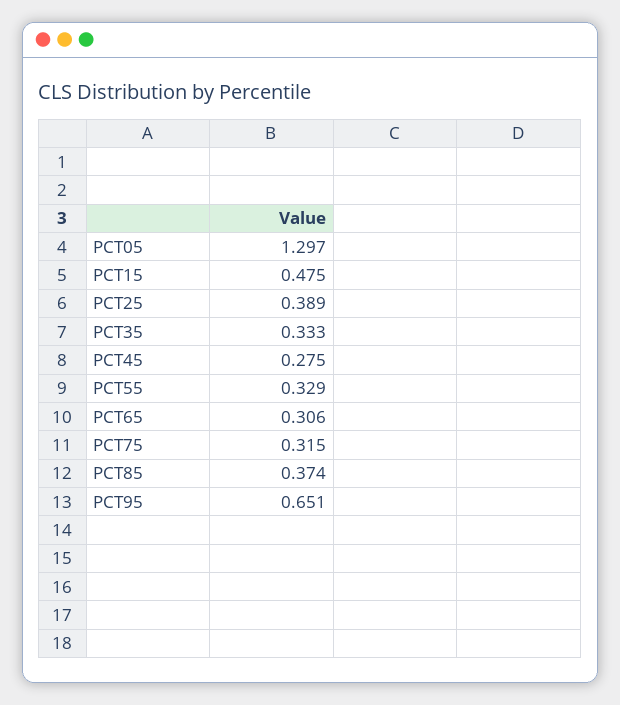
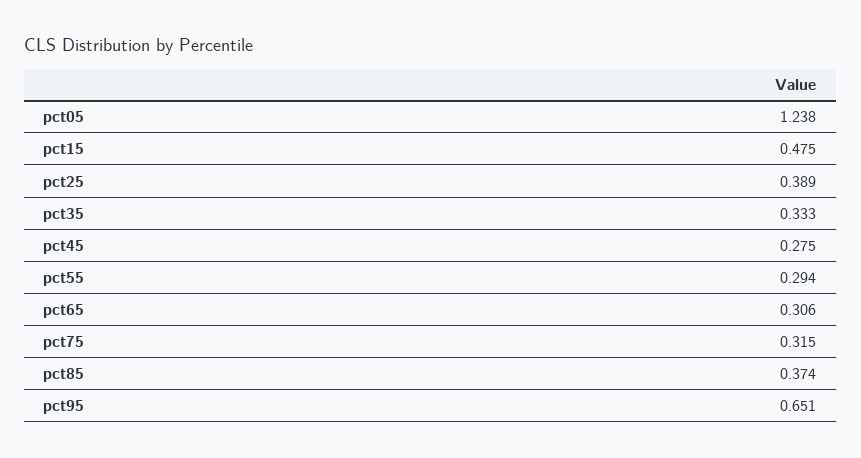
  {
-   "PCT05": 1.297,
+   "PCT05": 1.238,
    "PCT15": 0.475,
    "PCT25": 0.389,
    "PCT35": 0.333,
    "PCT45": 0.275,
-   "PCT55": 0.329,
+   "PCT55": 0.294,
    "PCT65": 0.306,
    "PCT75": 0.315,
    "PCT85": 0.374,
    "PCT95": 0.651
  }

